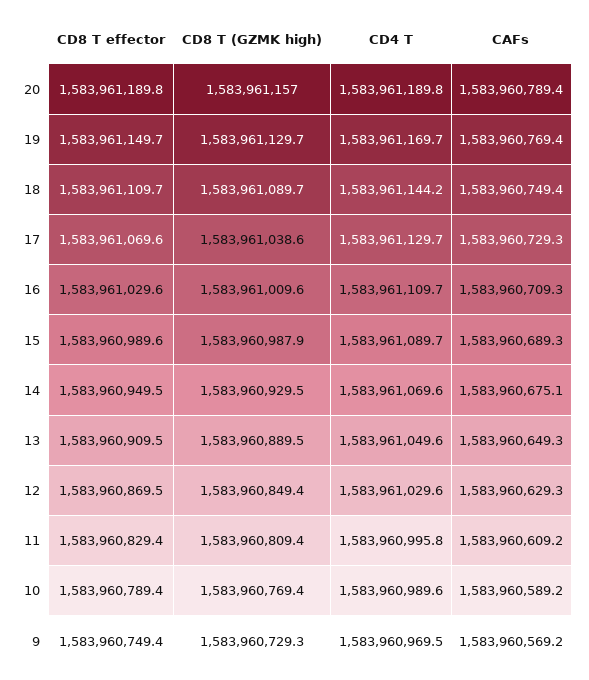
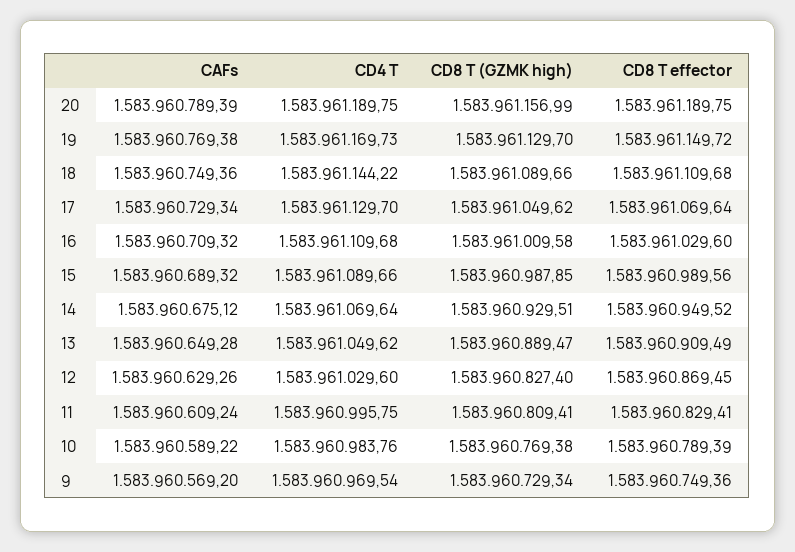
  {
    "CD8 T effector": {
      "20": 1583961189.75,
      "19": 1583961149.72,
      "18": 1583961109.68,
      "17": 1583961069.64,
      "16": 1583961029.6,
      "15": 1583960989.56,
      "14": 1583960949.52,
      "13": 1583960909.49,
      "12": 1583960869.45,
      "11": 1583960829.41,
      "10": 1583960789.39,
      "9": 1583960749.36
    },
    "CD8 T (GZMK high)": {
      "20": 1583961156.99,
      "19": 1583961129.7,
      "18": 1583961089.66,
-     "17": 1583961038.6,
+     "17": 1583961049.62,
      "16": 1583961009.58,
      "15": 1583960987.85,
      "14": 1583960929.51,
      "13": 1583960889.47,
-     "12": 1583960849.4,
+     "12": 1583960827.4,
      "11": 1583960809.41,
      "10": 1583960769.38,
      "9": 1583960729.34
    },
    "CD4 T": {
      "20": 1583961189.75,
      "19": 1583961169.73,
      "18": 1583961144.22,
      "17": 1583961129.7,
      "16": 1583961109.68,
      "15": 1583961089.66,
      "14": 1583961069.64,
      "13": 1583961049.62,
      "12": 1583961029.6,
      "11": 1583960995.75,
-     "10": 1583960989.6,
+     "10": 1583960983.76,
      "9": 1583960969.54
    },
    "CAFs": {
      "20": 1583960789.39,
      "19": 1583960769.38,
      "18": 1583960749.36,
      "17": 1583960729.34,
      "16": 1583960709.32,
      "15": 1583960689.32,
      "14": 1583960675.12,
      "13": 1583960649.28,
      "12": 1583960629.26,
      "11": 1583960609.24,
      "10": 1583960589.22,
      "9": 1583960569.2
    }
  }

